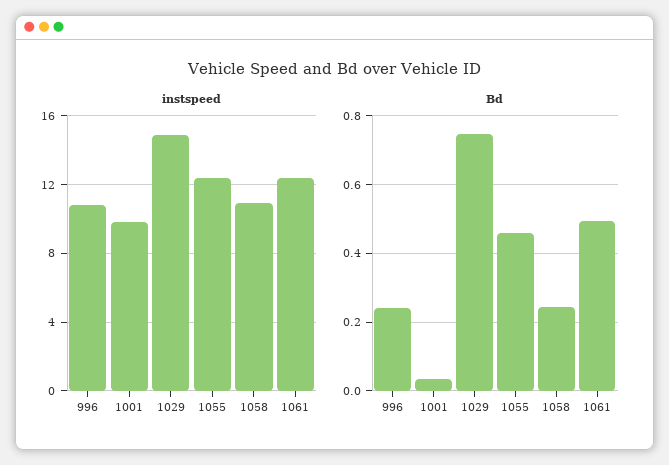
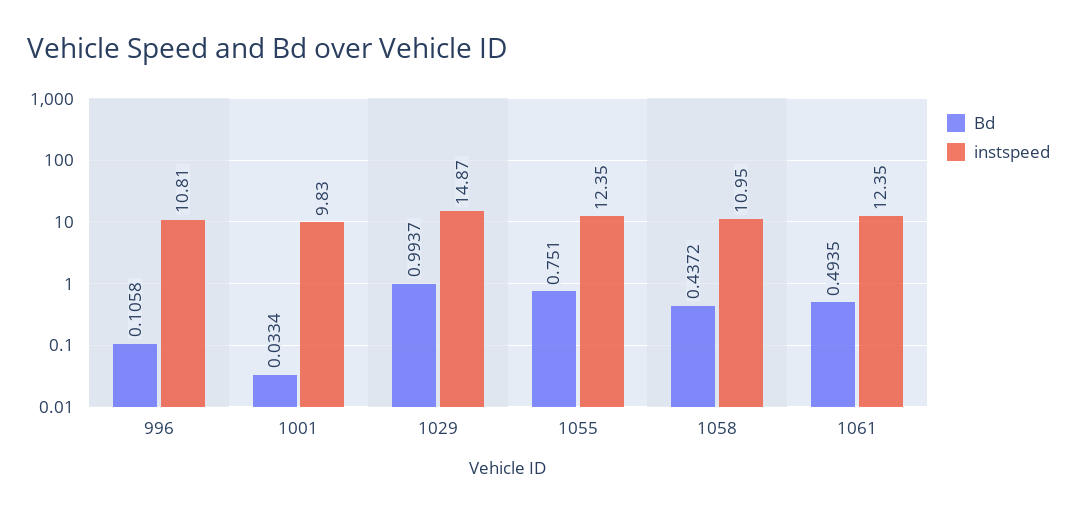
  {
    "instspeed": {
      "996": 10.81,
      "1001": 9.83,
      "1029": 14.87,
      "1055": 12.35,
      "1058": 10.95,
      "1061": 12.35
    },
    "Bd": {
-     "996": 0.24,
+     "996": 0.1058,
      "1001": 0.0334,
-     "1029": 0.74,
+     "1029": 0.9937,
-     "1055": 0.46,
+     "1055": 0.751,
-     "1058": 0.24,
+     "1058": 0.4372,
      "1061": 0.4935
    }
  }

